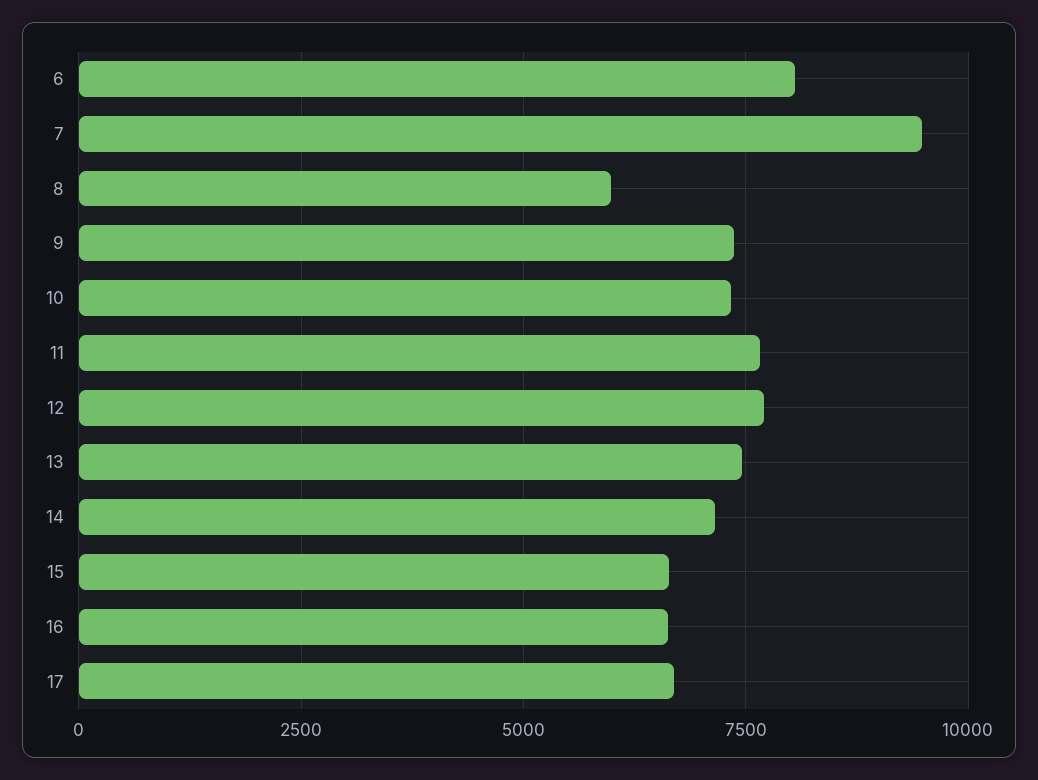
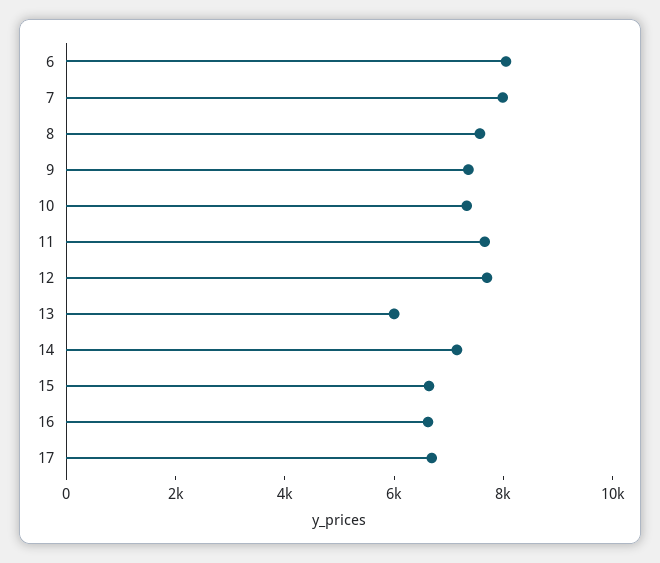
  {
    "6": 8000,
-   "7": 9500,
+   "7": 8000,
-   "8": 6000,
+   "8": 7500,
    "9": 7250,
    "10": 7250,
    "11": 7750,
    "12": 7750,
-   "13": 7500,
+   "13": 6000,
    "14": 7250,
    "15": 6750,
    "16": 6500,
    "17": 6750
  }

